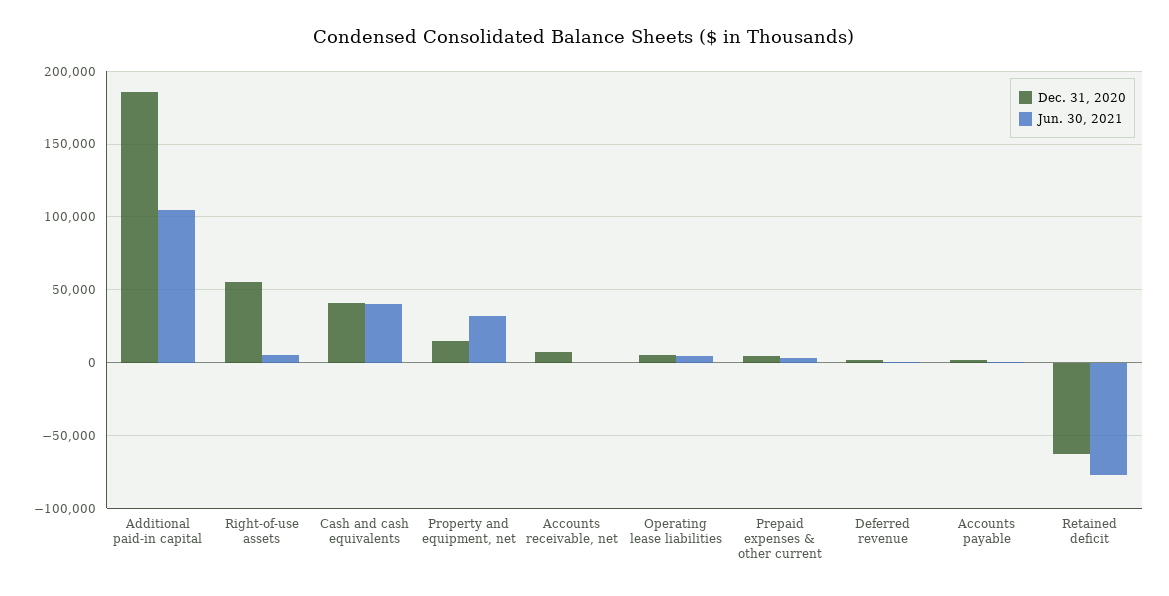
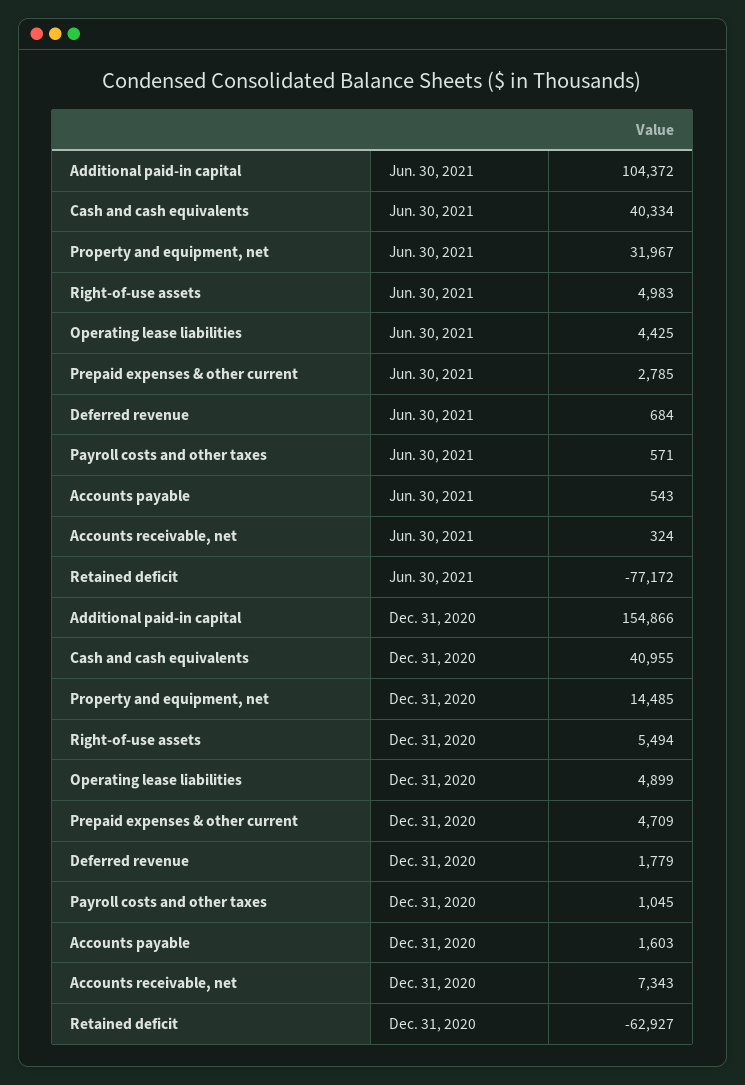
  {
    "Dec. 31, 2020": {
-     "Additional paid-in capital": 185000,
+     "Additional paid-in capital": 154866,
-     "Right-of-use assets": 55000,
+     "Right-of-use assets": 5494,
      "Cash and cash equivalents": 40955,
      "Property and equipment, net": 14485,
      "Accounts receivable, net": 7343,
      "Operating lease liabilities": 4899,
      "Prepaid expenses & other current": 4709,
      "Deferred revenue": 1779,
      "Accounts payable": 1603,
-     "Retained deficit": -62927
+     "Retained deficit": -62927,
+     "Payroll costs and other taxes": 1045
    },
    "Jun. 30, 2021": {
      "Additional paid-in capital": 104372,
      "Right-of-use assets": 4983,
      "Cash and cash equivalents": 40334,
      "Property and equipment, net": 31967,
      "Accounts receivable, net": 324,
      "Operating lease liabilities": 4425,
      "Prepaid expenses & other current": 2785,
      "Deferred revenue": 684,
      "Accounts payable": 543,
-     "Retained deficit": -77172
+     "Retained deficit": -77172,
+     "Payroll costs and other taxes": 571
    }
  }

